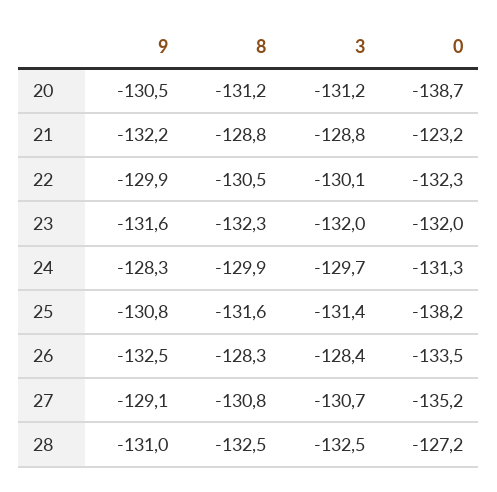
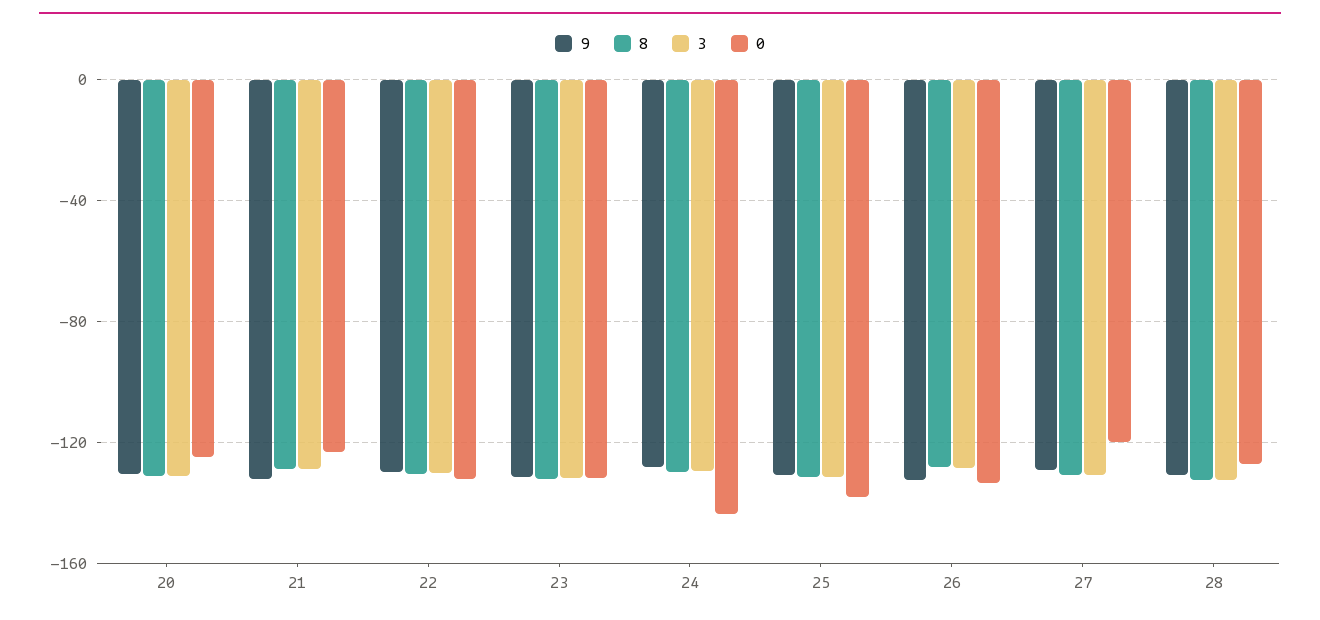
  {
    "9": {
      "20": -130.5,
      "21": -132.2,
      "22": -129.9,
      "23": -131.6,
      "24": -128.3,
      "25": -130.8,
      "26": -132.5,
      "27": -129.1,
      "28": -131
    },
    "8": {
      "20": -131.2,
      "21": -128.8,
      "22": -130.5,
      "23": -132.3,
      "24": -129.9,
      "25": -131.6,
      "26": -128.3,
      "27": -130.8,
      "28": -132.5
    },
    "3": {
      "20": -131.2,
      "21": -128.8,
      "22": -130.1,
      "23": -132,
      "24": -129.7,
      "25": -131.4,
      "26": -128.4,
      "27": -130.7,
      "28": -132.5
    },
    "0": {
-     "20": -138.7,
+     "20": -125,
      "21": -123.2,
      "22": -132.3,
      "23": -132,
-     "24": -131.3,
+     "24": -145,
      "25": -138.2,
      "26": -133.5,
-     "27": -135.2,
+     "27": -120,
      "28": -127.2
    }
  }

